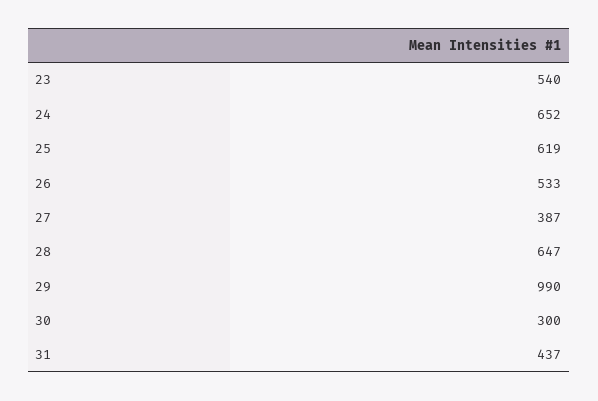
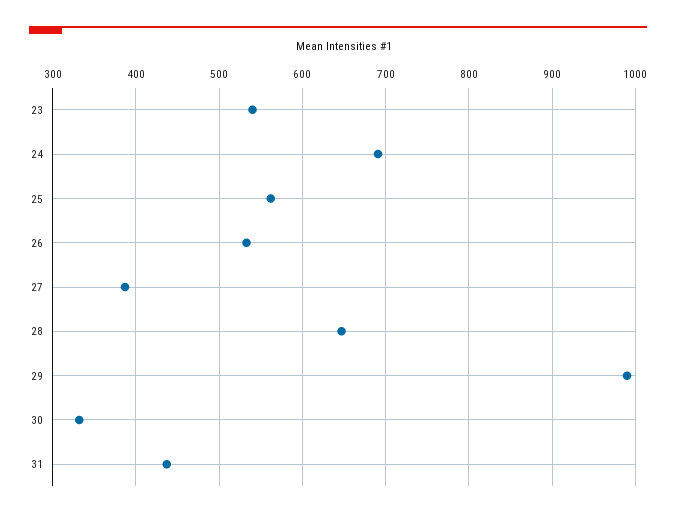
  {
    "23": 540,
-   "24": 652,
+   "24": 690,
-   "25": 619,
+   "25": 560,
    "26": 533,
    "27": 387,
    "28": 647,
    "29": 990,
-   "30": 300,
+   "30": 330,
    "31": 437
  }

